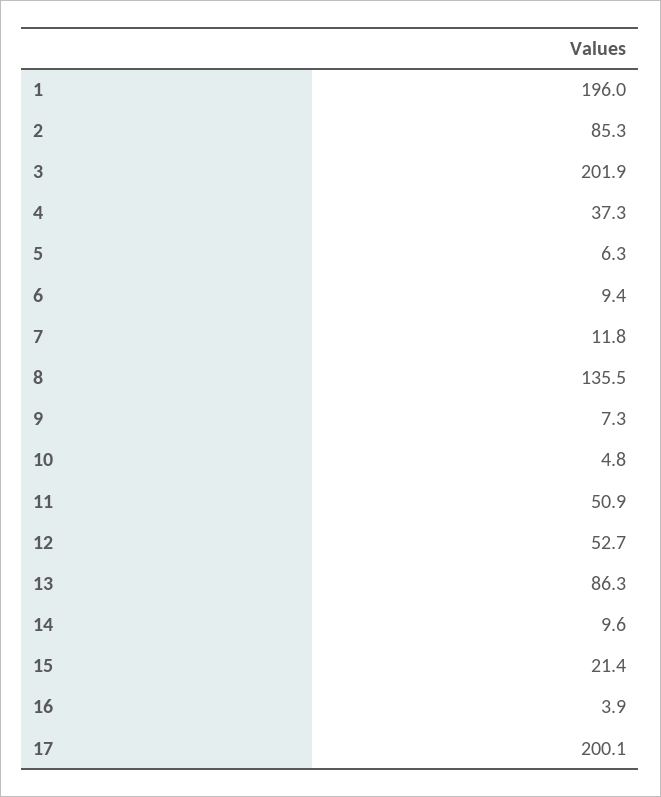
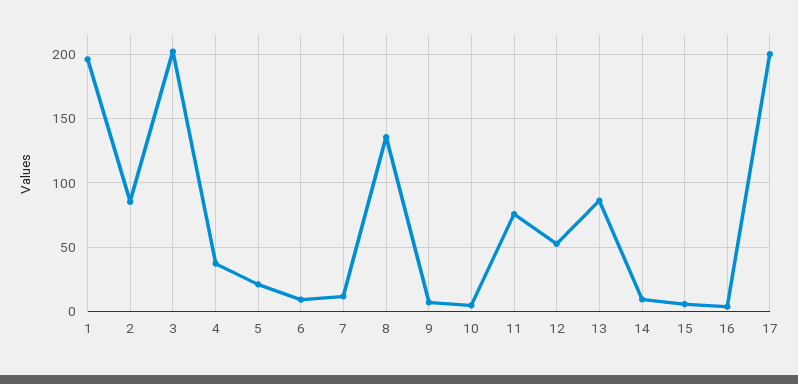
  {
    "1": 196,
    "2": 85.3,
    "3": 201.9,
    "4": 37.3,
-   "5": 6.3,
+   "5": 20,
    "6": 9.4,
    "7": 11.8,
    "8": 135.5,
    "9": 7.3,
    "10": 4.8,
-   "11": 50.9,
+   "11": 75,
    "12": 52.7,
    "13": 86.3,
    "14": 9.6,
-   "15": 21.4,
+   "15": 5,
    "16": 3.9,
    "17": 200.1
  }

